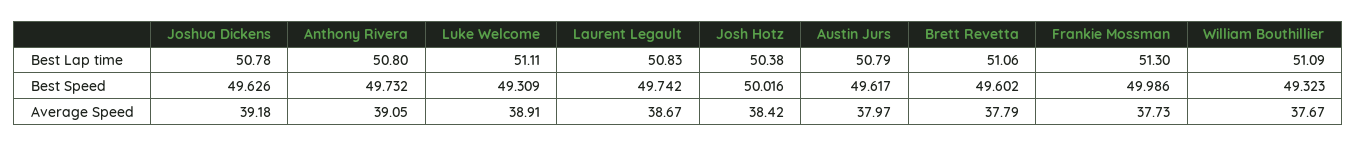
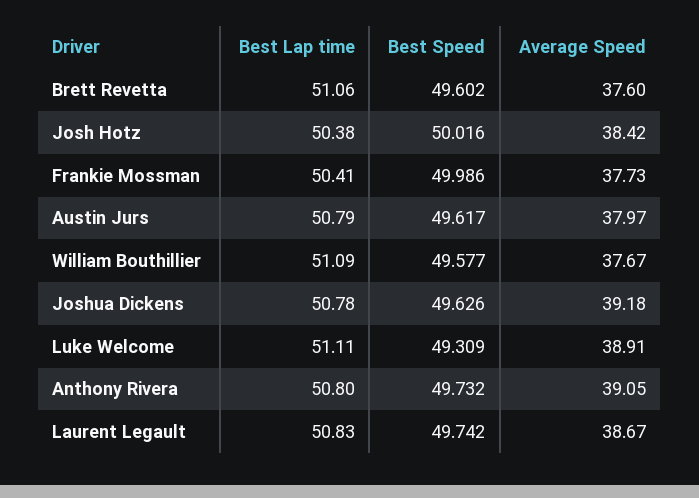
  {
    "Joshua Dickens": {
      "Best Lap time": 50.78,
      "Best Speed": 49.626,
      "Average Speed": 39.18
    },
    "Anthony Rivera": {
      "Best Lap time": 50.8,
      "Best Speed": 49.732,
      "Average Speed": 39.05
    },
    "Luke Welcome": {
      "Best Lap time": 51.11,
      "Best Speed": 49.309,
      "Average Speed": 38.91
    },
    "Laurent Legault": {
      "Best Lap time": 50.83,
      "Best Speed": 49.742,
      "Average Speed": 38.67
    },
    "Josh Hotz": {
      "Best Lap time": 50.38,
      "Best Speed": 50.016,
      "Average Speed": 38.42
    },
    "Austin Jurs": {
      "Best Lap time": 50.79,
      "Best Speed": 49.617,
      "Average Speed": 37.97
    },
    "Brett Revetta": {
      "Best Lap time": 51.06,
      "Best Speed": 49.602,
-     "Average Speed": 37.79
+     "Average Speed": 37.6
    },
    "Frankie Mossman": {
-     "Best Lap time": 51.3,
+     "Best Lap time": 50.41,
      "Best Speed": 49.986,
      "Average Speed": 37.73
    },
    "William Bouthillier": {
      "Best Lap time": 51.09,
-     "Best Speed": 49.323,
+     "Best Speed": 49.577,
      "Average Speed": 37.67
    }
  }

